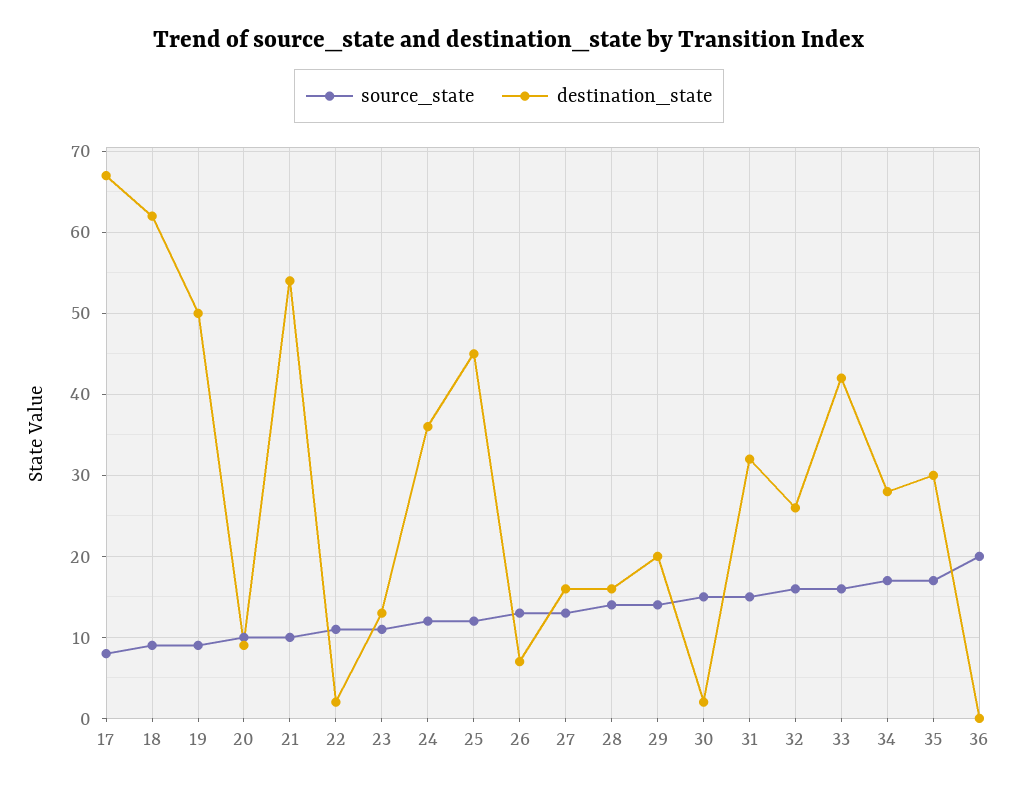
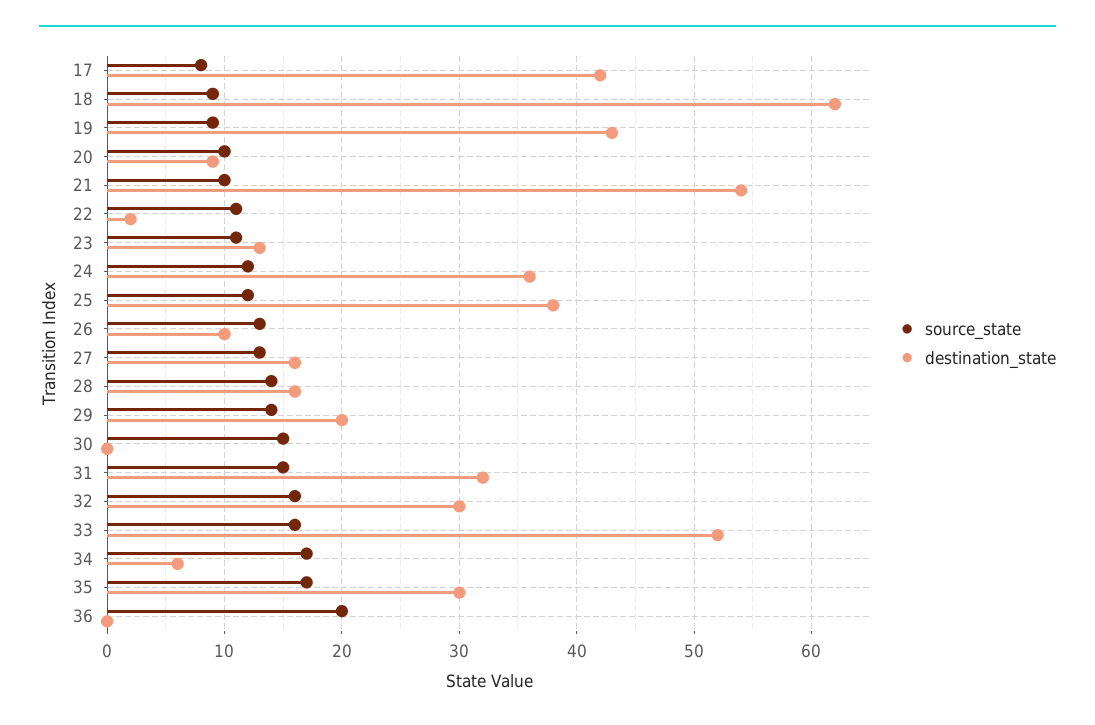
  {
    "source_state": {
      "17": 8,
      "18": 9,
      "19": 9,
      "20": 10,
      "21": 10,
      "22": 11,
      "23": 11,
      "24": 12,
      "25": 12,
      "26": 13,
      "27": 13,
      "28": 14,
      "29": 14,
      "30": 15,
      "31": 15,
      "32": 16,
      "33": 16,
      "34": 17,
      "35": 17,
      "36": 20
    },
    "destination_state": {
-     "17": 67,
+     "17": 42,
      "18": 62,
-     "19": 50,
+     "19": 43,
      "20": 9,
      "21": 54,
      "22": 2,
      "23": 13,
      "24": 36,
-     "25": 45,
+     "25": 38,
-     "26": 7,
+     "26": 10,
      "27": 16,
      "28": 16,
      "29": 20,
-     "30": 2,
+     "30": 0,
      "31": 32,
-     "32": 26,
+     "32": 30,
-     "33": 42,
+     "33": 52,
-     "34": 28,
+     "34": 6,
      "35": 30,
      "36": 0
    }
  }

